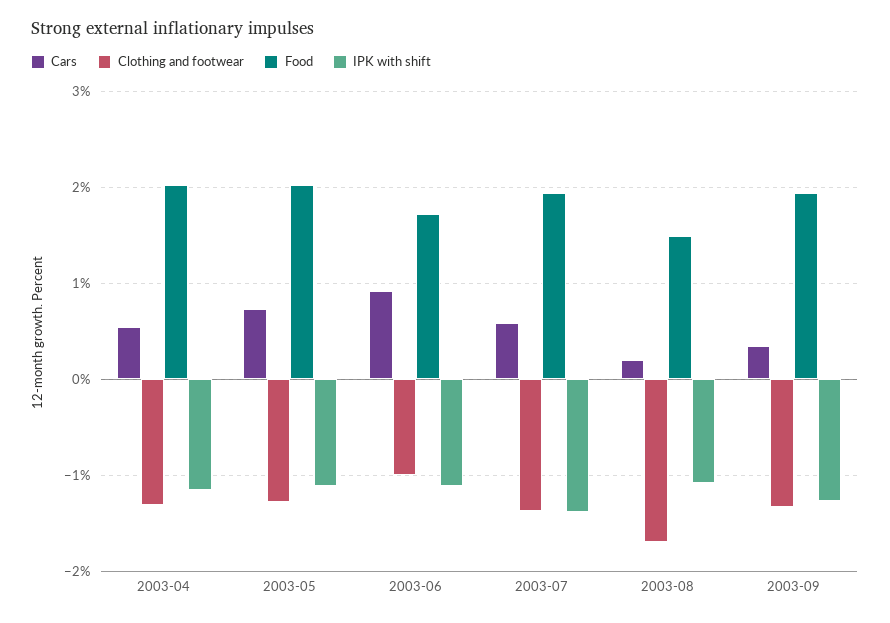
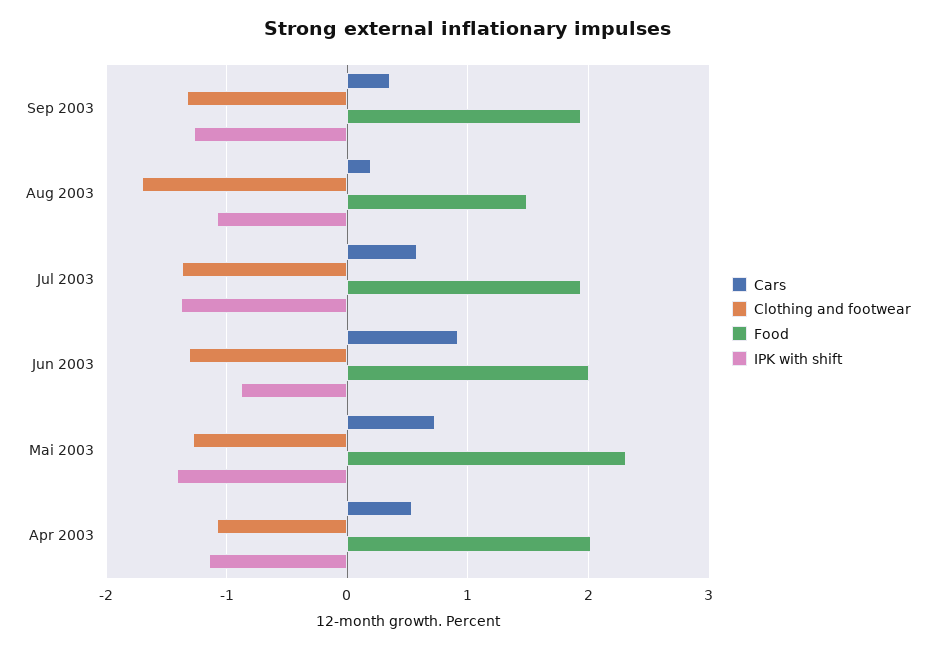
  {
    "Cars": {
      "2003-04": 0.5,
      "2003-05": 0.7,
      "2003-06": 0.9,
      "2003-07": 0.6,
      "2003-08": 0.2,
      "2003-09": 0.4
    },
    "Clothing and footwear": {
-     "2003-04": -1.3,
+     "2003-04": -1.1,
      "2003-05": -1.3,
-     "2003-06": -1,
+     "2003-06": -1.3,
      "2003-07": -1.4,
      "2003-08": -1.7,
      "2003-09": -1.3
    },
    "Food": {
      "2003-04": 2,
-     "2003-05": 2,
+     "2003-05": 2.3,
-     "2003-06": 1.7,
+     "2003-06": 2,
      "2003-07": 1.9,
      "2003-08": 1.5,
      "2003-09": 1.9
    },
    "IPK with shift": {
      "2003-04": -1.2,
-     "2003-05": -1.1,
+     "2003-05": -1.4,
-     "2003-06": -1.1,
+     "2003-06": -0.9,
      "2003-07": -1.4,
      "2003-08": -1.1,
      "2003-09": -1.3
    }
  }

